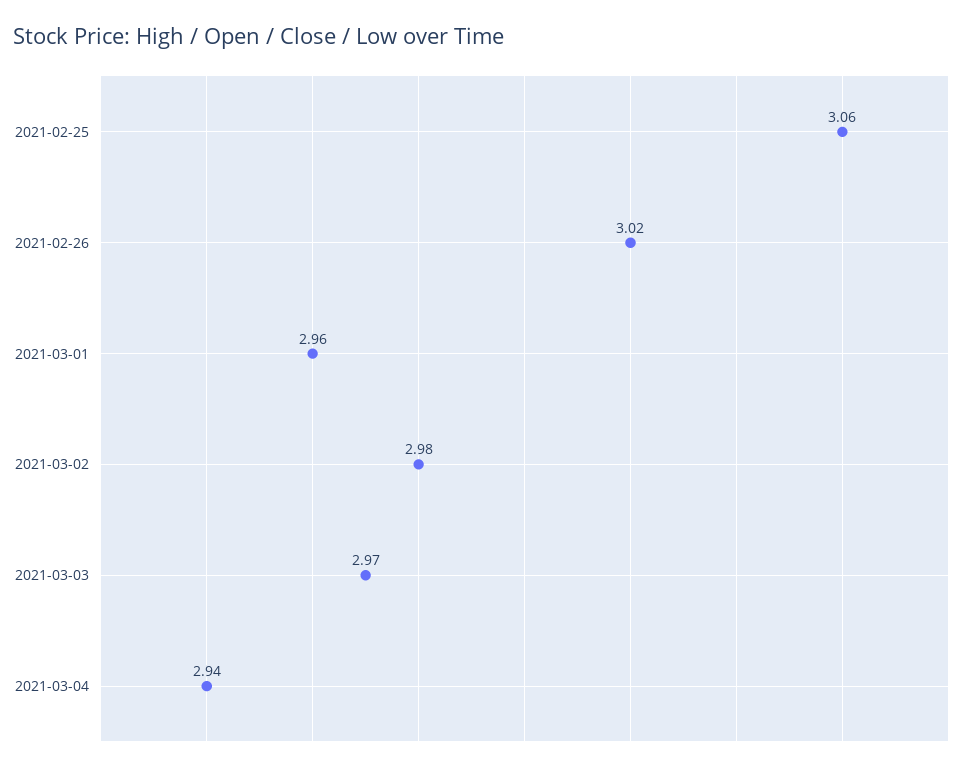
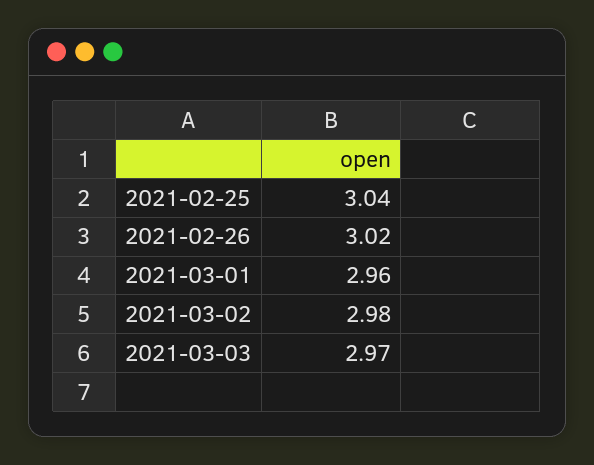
  {
-   "2021-02-25": 3.06,
+   "2021-02-25": 3.04,
    "2021-02-26": 3.02,
    "2021-03-01": 2.96,
    "2021-03-02": 2.98,
-   "2021-03-03": 2.97,
+   "2021-03-03": 2.97
-   "2021-03-04": 2.94
  }

